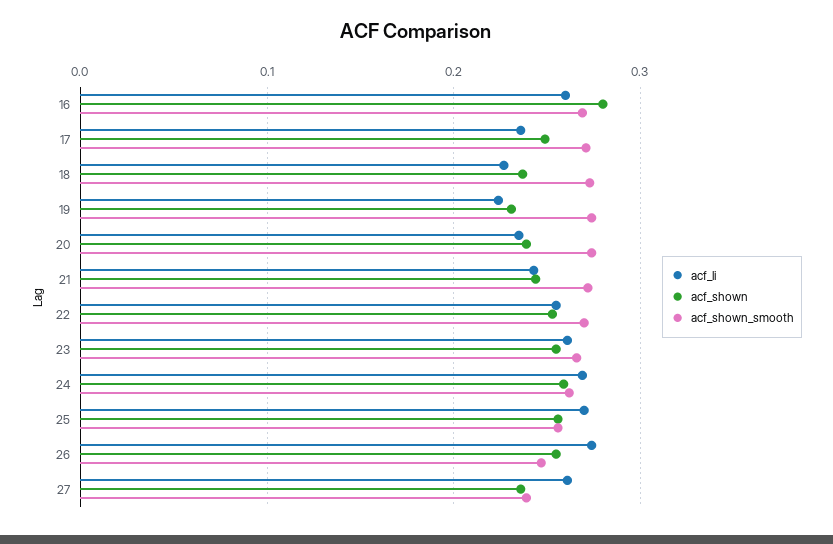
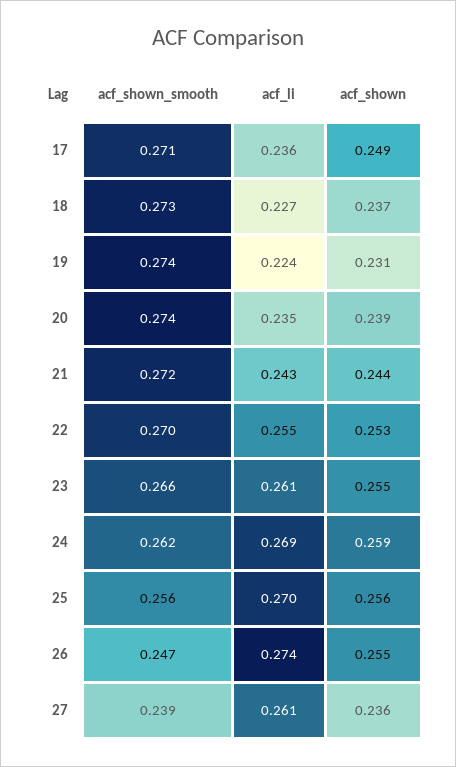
  {
    "acf_li": {
-     "16": 0.26,
      "17": 0.236,
      "18": 0.227,
      "19": 0.224,
      "20": 0.235,
      "21": 0.243,
      "22": 0.255,
      "23": 0.261,
      "24": 0.269,
      "25": 0.27,
      "26": 0.274,
      "27": 0.261
    },
    "acf_shown": {
-     "16": 0.28,
      "17": 0.249,
      "18": 0.237,
      "19": 0.231,
      "20": 0.239,
      "21": 0.244,
      "22": 0.253,
      "23": 0.255,
      "24": 0.259,
      "25": 0.256,
      "26": 0.255,
      "27": 0.236
    },
    "acf_shown_smooth": {
-     "16": 0.27,
      "17": 0.271,
      "18": 0.273,
      "19": 0.274,
      "20": 0.274,
      "21": 0.272,
      "22": 0.27,
      "23": 0.266,
      "24": 0.262,
      "25": 0.256,
      "26": 0.247,
      "27": 0.239
    }
  }

